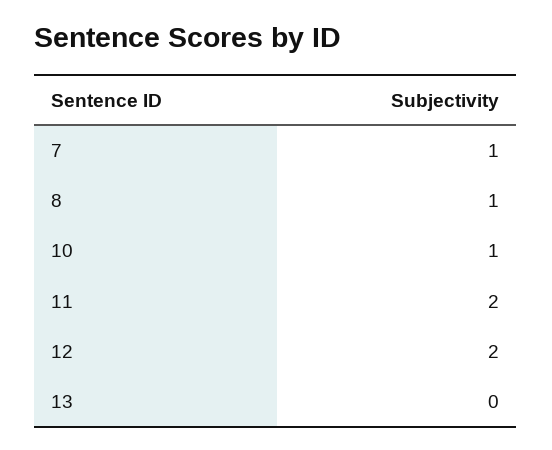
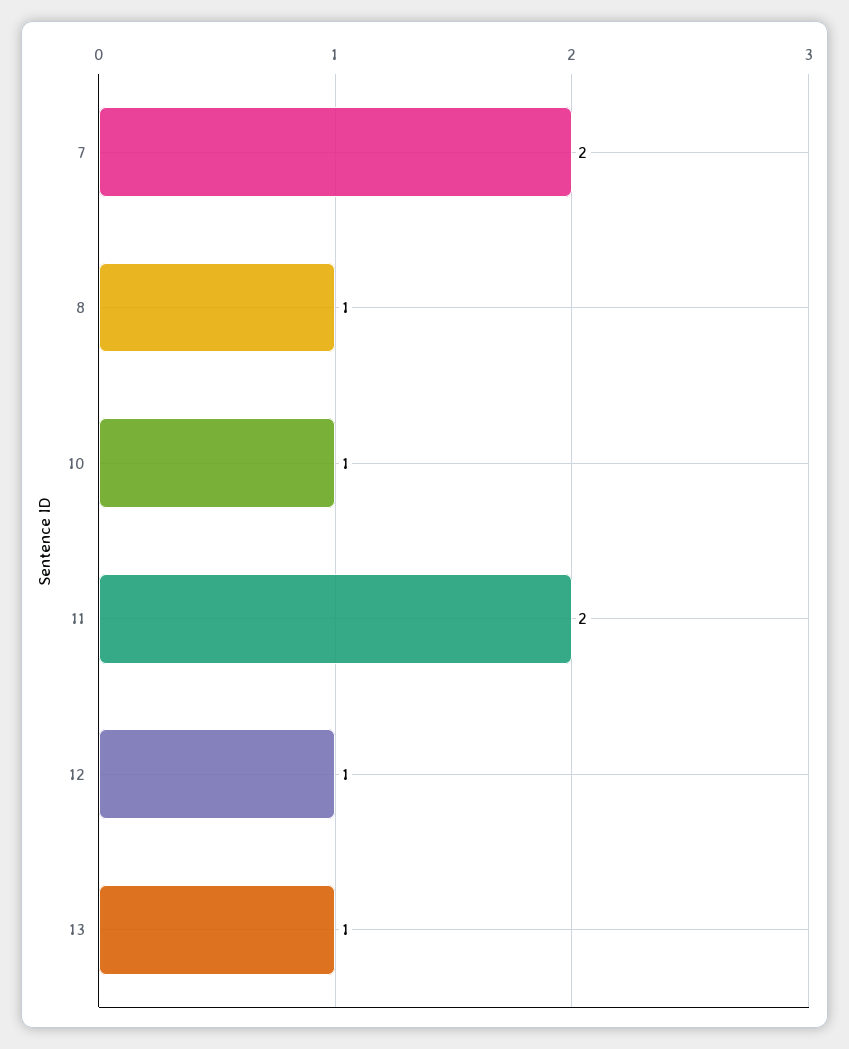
  {
-   "7": 1,
+   "7": 2,
    "8": 1,
    "10": 1,
    "11": 2,
-   "12": 2,
+   "12": 1,
-   "13": 0
+   "13": 1
  }

